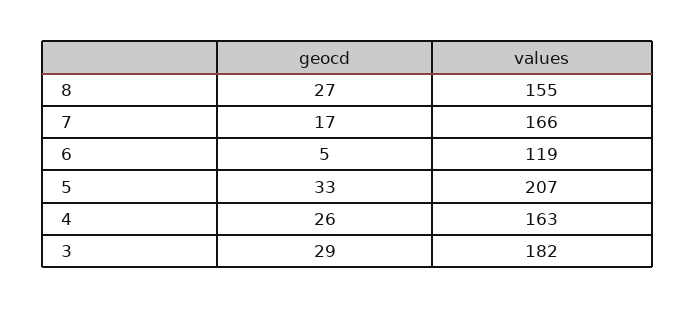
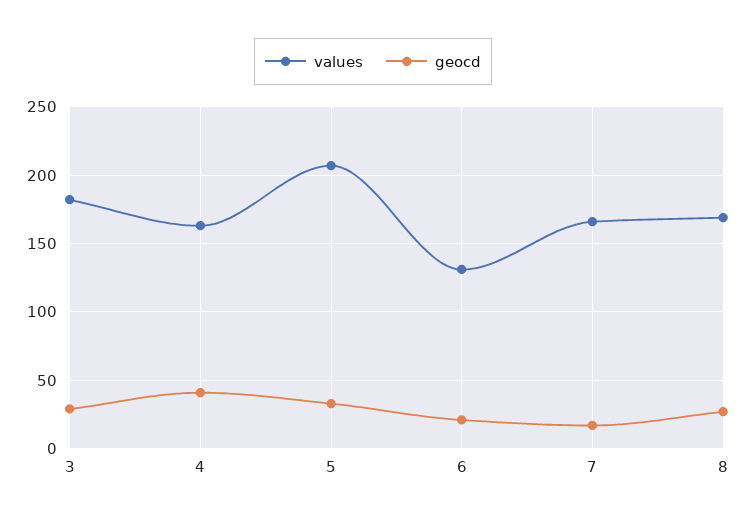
  {
    "geocd": {
      "8": 27,
      "7": 17,
-     "6": 5,
+     "6": 20,
      "5": 33,
-     "4": 26,
+     "4": 40,
      "3": 29
    },
    "values": {
-     "8": 155,
+     "8": 170,
      "7": 166,
-     "6": 119,
+     "6": 130,
      "5": 207,
      "4": 163,
      "3": 182
    }
  }

